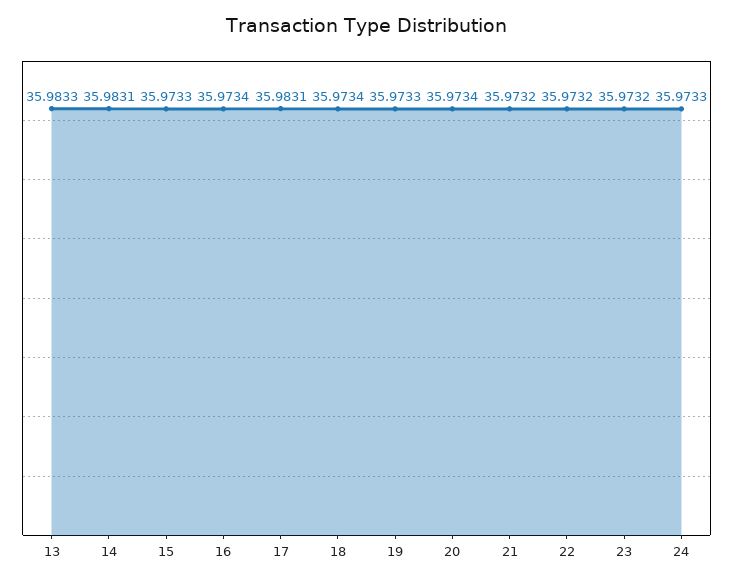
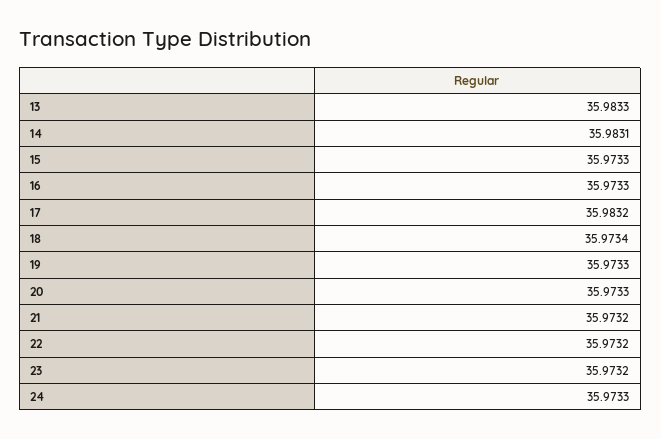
  {
    "13": 35.9833,
    "14": 35.9831,
    "15": 35.9733,
-   "16": 35.9734,
+   "16": 35.9733,
-   "17": 35.9831,
+   "17": 35.9832,
    "18": 35.9734,
    "19": 35.9733,
-   "20": 35.9734,
+   "20": 35.9733,
    "21": 35.9732,
    "22": 35.9732,
    "23": 35.9732,
    "24": 35.9733
  }

